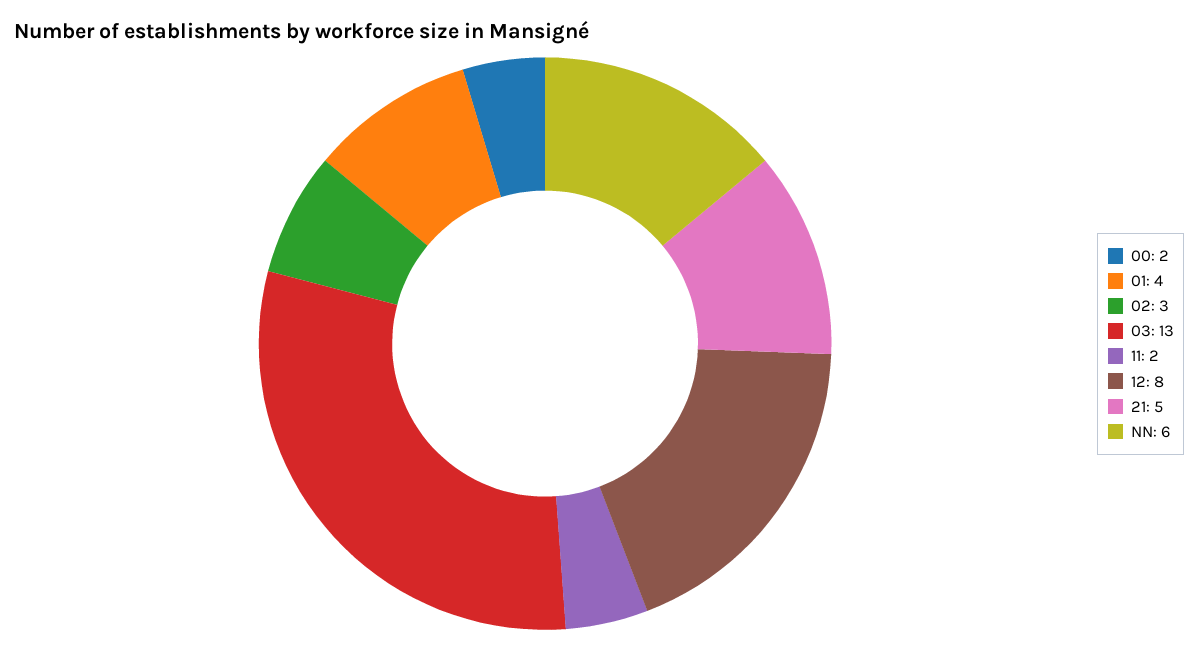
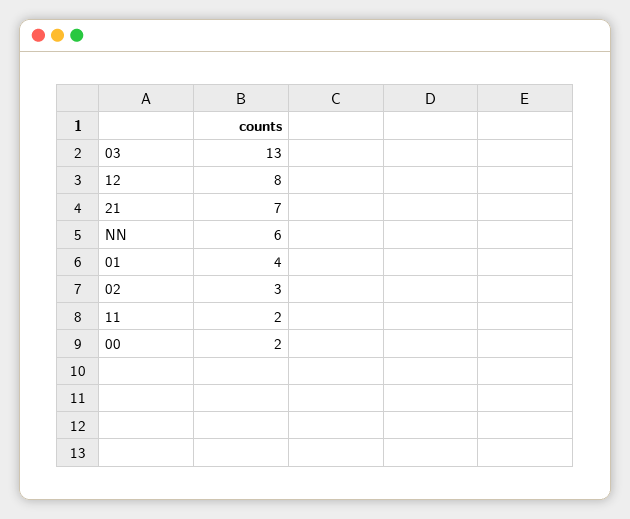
  {
    "00": 2,
    "01": 4,
    "02": 3,
    "03": 13,
    "11": 2,
    "12": 8,
-   "21": 5,
+   "21": 7,
    "NN": 6
  }

